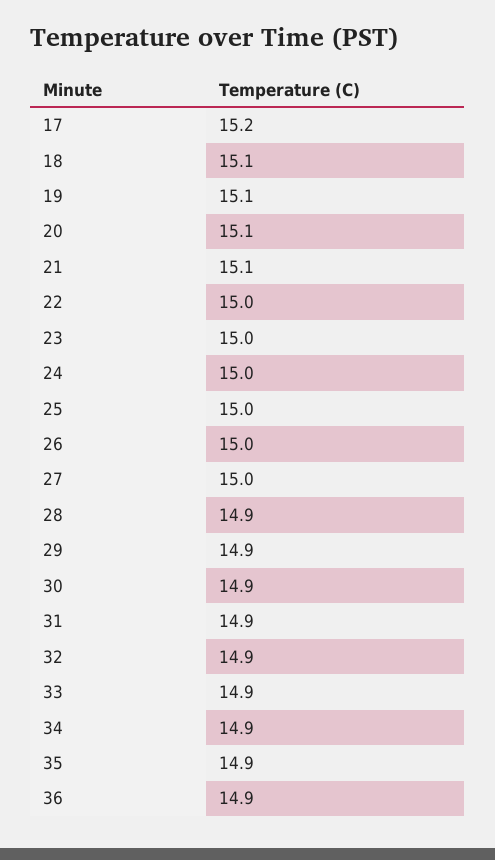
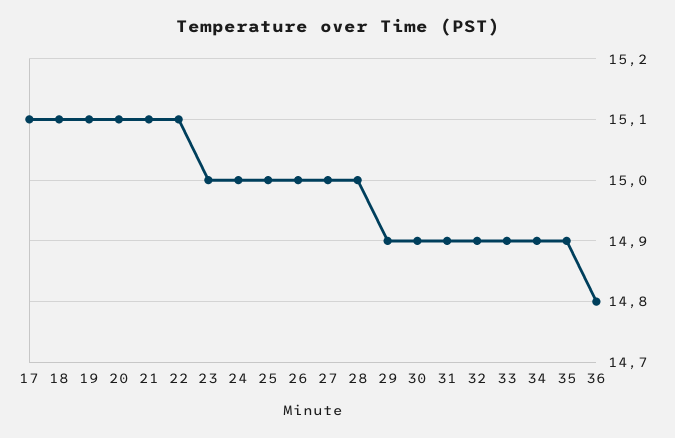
  {
-   "17": 15.2,
+   "17": 15.1,
    "18": 15.1,
    "19": 15.1,
    "20": 15.1,
    "21": 15.1,
-   "22": 15,
+   "22": 15.1,
    "23": 15,
    "24": 15,
    "25": 15,
    "26": 15,
    "27": 15,
-   "28": 14.9,
+   "28": 15,
    "29": 14.9,
    "30": 14.9,
    "31": 14.9,
    "32": 14.9,
    "33": 14.9,
    "34": 14.9,
    "35": 14.9,
-   "36": 14.9
+   "36": 14.8
  }

